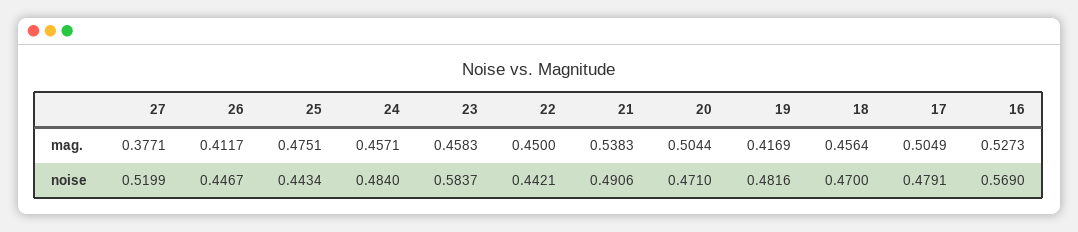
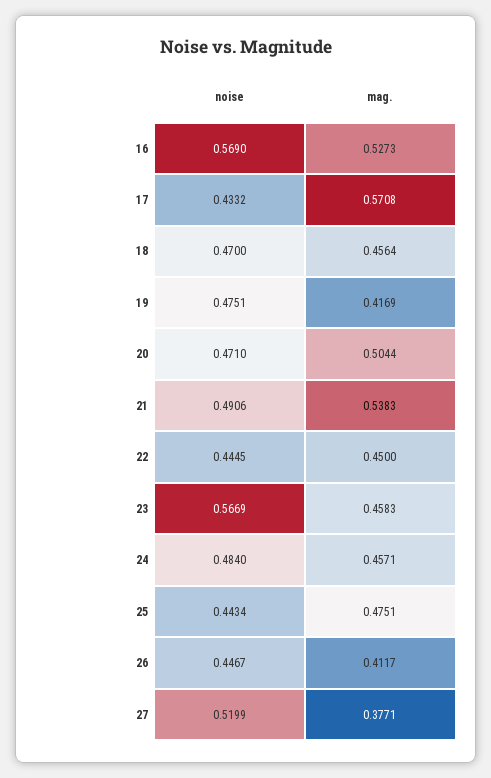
  {
    "27": {
      "mag.": 0.3771,
      "noise": 0.5199
    },
    "26": {
      "mag.": 0.4117,
      "noise": 0.4467
    },
    "25": {
      "mag.": 0.4751,
      "noise": 0.4434
    },
    "24": {
      "mag.": 0.4571,
      "noise": 0.484
    },
    "23": {
      "mag.": 0.4583,
-     "noise": 0.5837
+     "noise": 0.5669
    },
    "22": {
      "mag.": 0.45,
-     "noise": 0.4421
+     "noise": 0.4445
    },
    "21": {
      "mag.": 0.5383,
      "noise": 0.4906
    },
    "20": {
      "mag.": 0.5044,
      "noise": 0.471
    },
    "19": {
      "mag.": 0.4169,
-     "noise": 0.4816
+     "noise": 0.4751
    },
    "18": {
      "mag.": 0.4564,
      "noise": 0.47
    },
    "17": {
-     "mag.": 0.5049,
+     "mag.": 0.5708,
-     "noise": 0.4791
+     "noise": 0.4332
    },
    "16": {
      "mag.": 0.5273,
      "noise": 0.569
    }
  }

